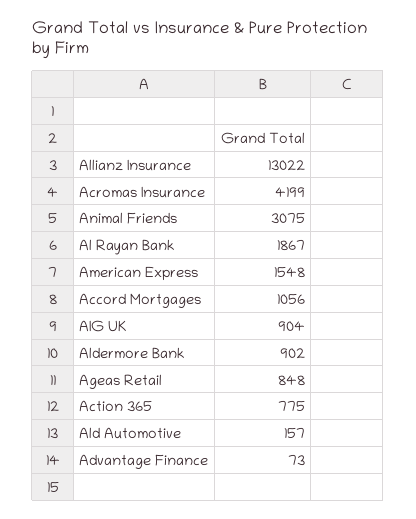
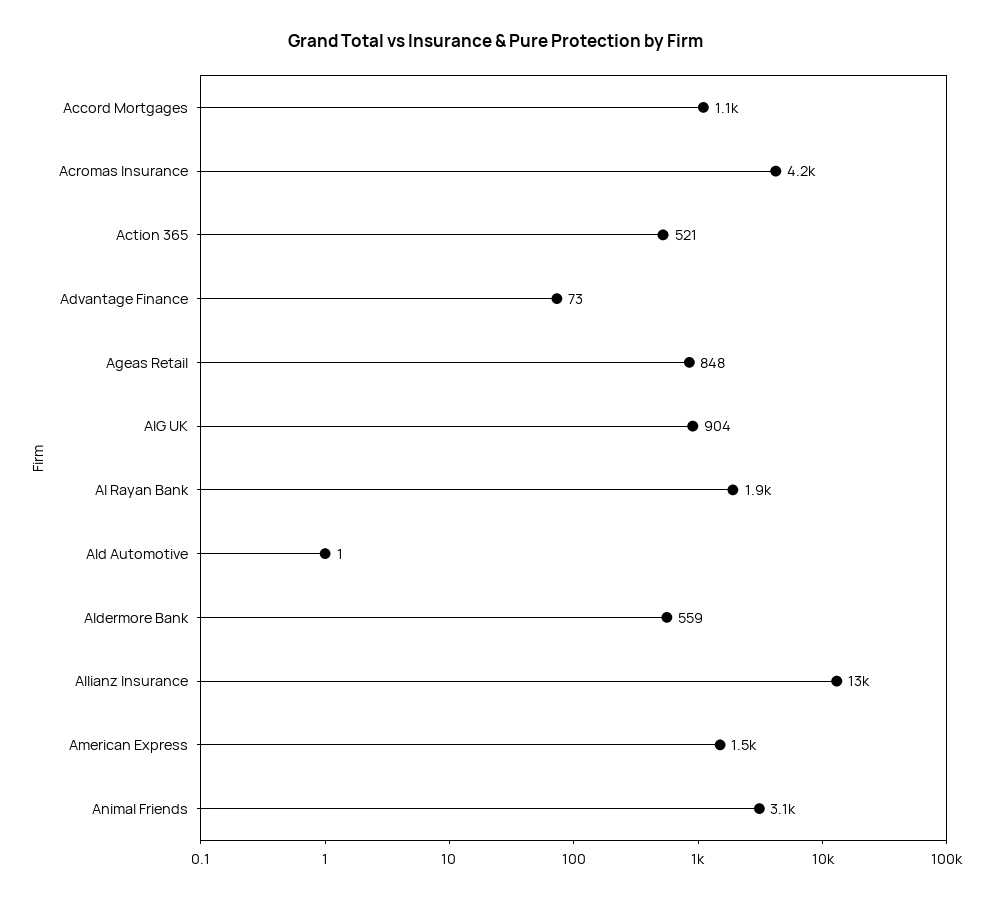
  {
    "Allianz Insurance": 13022,
    "Acromas Insurance": 4199,
    "Animal Friends": 3075,
    "Al Rayan Bank": 1867,
    "American Express": 1548,
    "Accord Mortgages": 1056,
    "AIG UK": 904,
-   "Aldermore Bank": 902,
+   "Aldermore Bank": 559,
    "Ageas Retail": 848,
-   "Action 365": 775,
+   "Action 365": 521,
-   "Ald Automotive": 157,
+   "Ald Automotive": 1,
    "Advantage Finance": 73
  }

